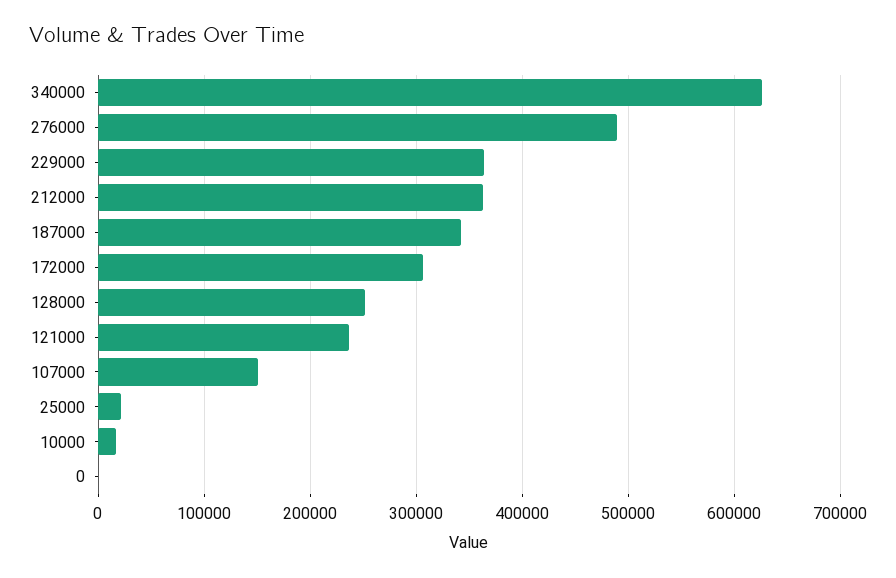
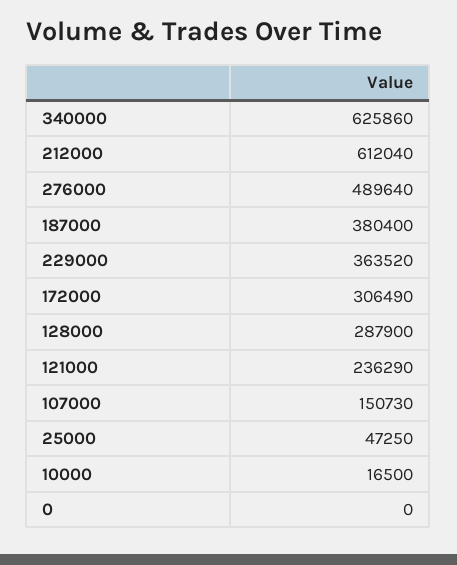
  {
    "340000": 625860,
    "276000": 489640,
    "229000": 363520,
-   "212000": 360000,
+   "212000": 612040,
-   "187000": 340000,
+   "187000": 380400,
    "172000": 306490,
-   "128000": 250000,
+   "128000": 287900,
    "121000": 236290,
    "107000": 150730,
-   "25000": 20000,
+   "25000": 47250,
    "10000": 16500,
    "0": 0
  }

